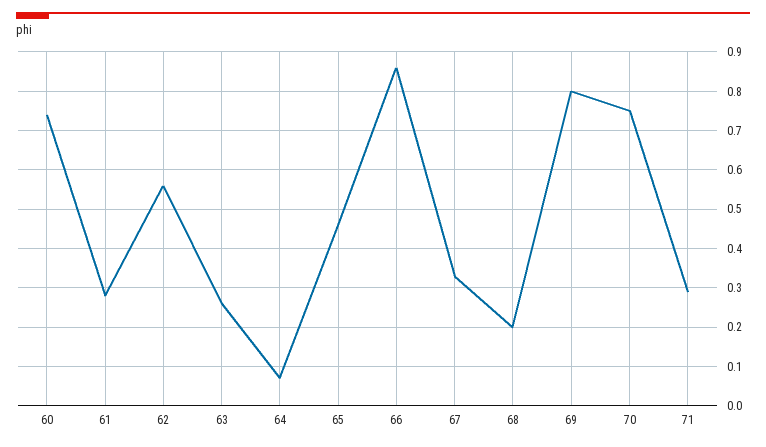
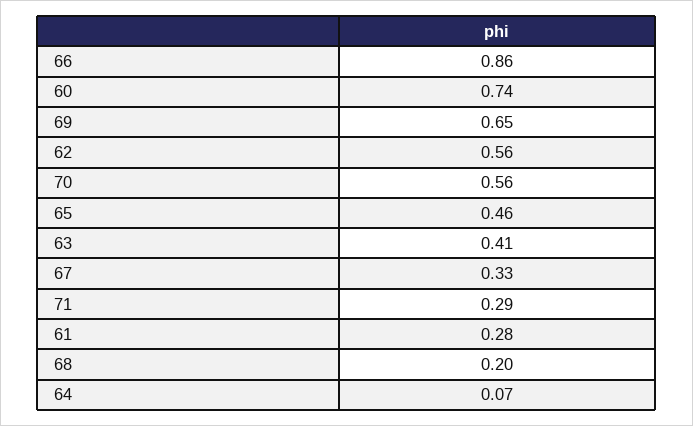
  {
    "60": 0.74,
    "61": 0.28,
    "62": 0.56,
-   "63": 0.25,
+   "63": 0.41,
    "64": 0.07,
    "65": 0.46,
    "66": 0.86,
    "67": 0.33,
    "68": 0.2,
-   "69": 0.8,
+   "69": 0.65,
-   "70": 0.75,
+   "70": 0.56,
    "71": 0.29
  }

